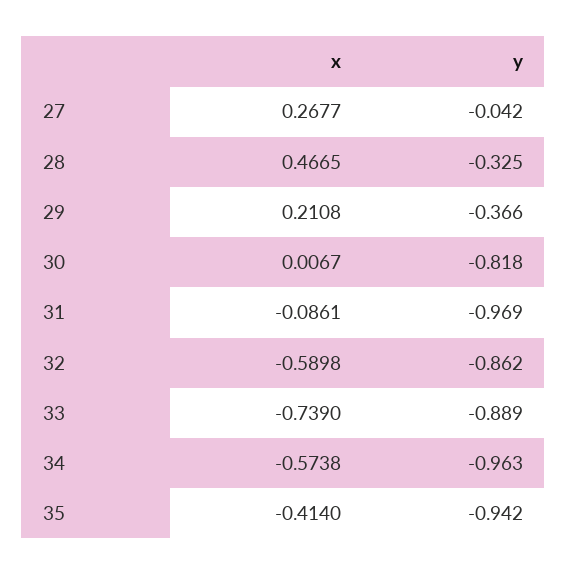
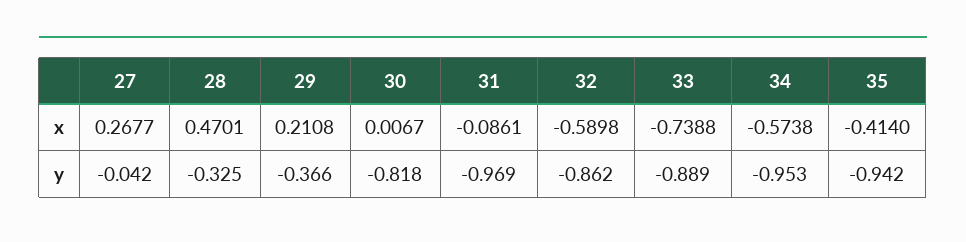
  {
    "x": {
      "27": 0.2677,
-     "28": 0.4665,
+     "28": 0.4701,
      "29": 0.2108,
      "30": 0.0067,
      "31": -0.0861,
      "32": -0.5898,
-     "33": -0.739,
+     "33": -0.7388,
      "34": -0.5738,
      "35": -0.414
    },
    "y": {
      "27": -0.042,
      "28": -0.325,
      "29": -0.366,
      "30": -0.818,
      "31": -0.969,
      "32": -0.862,
      "33": -0.889,
-     "34": -0.963,
+     "34": -0.953,
      "35": -0.942
    }
  }

